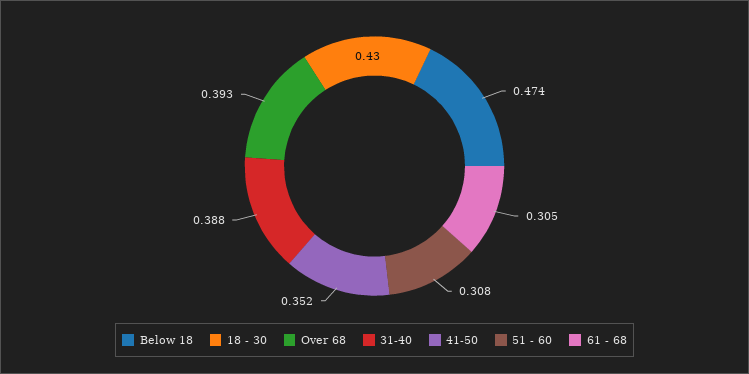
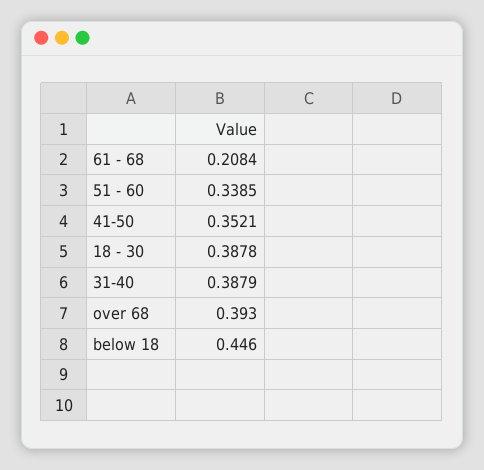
  {
-   "Below 18": 0.474,
+   "Below 18": 0.446,
-   "18 - 30": 0.43,
+   "18 - 30": 0.3878,
    "Over 68": 0.393,
    "31-40": 0.3879,
    "41-50": 0.3521,
-   "51 - 60": 0.308,
+   "51 - 60": 0.3385,
-   "61 - 68": 0.305
+   "61 - 68": 0.2084
  }

